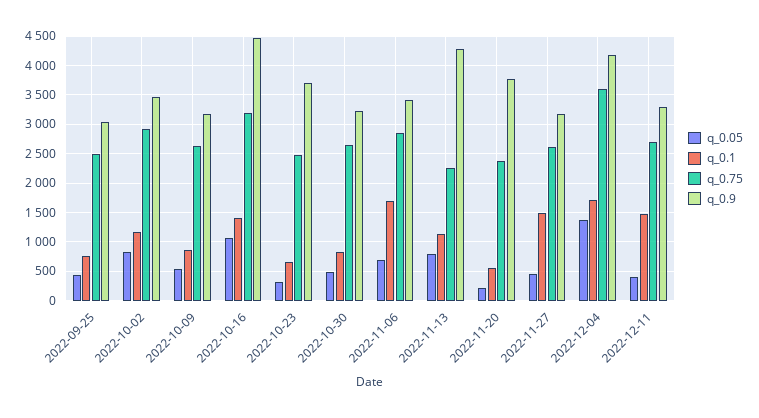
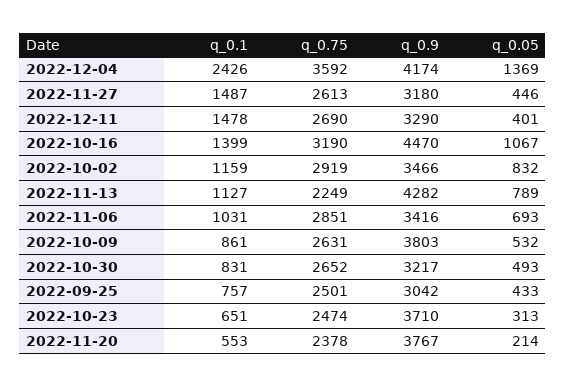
  {
    "q_0.05": {
      "2022-09-25": 433,
      "2022-10-02": 832,
      "2022-10-09": 532,
      "2022-10-16": 1067,
      "2022-10-23": 313,
      "2022-10-30": 493,
      "2022-11-06": 693,
      "2022-11-13": 789,
      "2022-11-20": 214,
      "2022-11-27": 446,
      "2022-12-04": 1369,
      "2022-12-11": 401
    },
    "q_0.1": {
      "2022-09-25": 757,
      "2022-10-02": 1159,
      "2022-10-09": 861,
      "2022-10-16": 1399,
      "2022-10-23": 651,
      "2022-10-30": 831,
-     "2022-11-06": 1750,
+     "2022-11-06": 1031,
      "2022-11-13": 1127,
      "2022-11-20": 553,
      "2022-11-27": 1487,
-     "2022-12-04": 1750,
+     "2022-12-04": 2426,
      "2022-12-11": 1478
    },
    "q_0.75": {
      "2022-09-25": 2501,
      "2022-10-02": 2919,
      "2022-10-09": 2631,
      "2022-10-16": 3190,
      "2022-10-23": 2474,
      "2022-10-30": 2652,
      "2022-11-06": 2851,
      "2022-11-13": 2249,
      "2022-11-20": 2378,
      "2022-11-27": 2613,
      "2022-12-04": 3592,
      "2022-12-11": 2690
    },
    "q_0.9": {
      "2022-09-25": 3042,
      "2022-10-02": 3466,
-     "2022-10-09": 3250,
+     "2022-10-09": 3803,
      "2022-10-16": 4470,
      "2022-10-23": 3710,
      "2022-10-30": 3217,
      "2022-11-06": 3416,
      "2022-11-13": 4282,
      "2022-11-20": 3767,
      "2022-11-27": 3180,
      "2022-12-04": 4174,
      "2022-12-11": 3290
    }
  }

